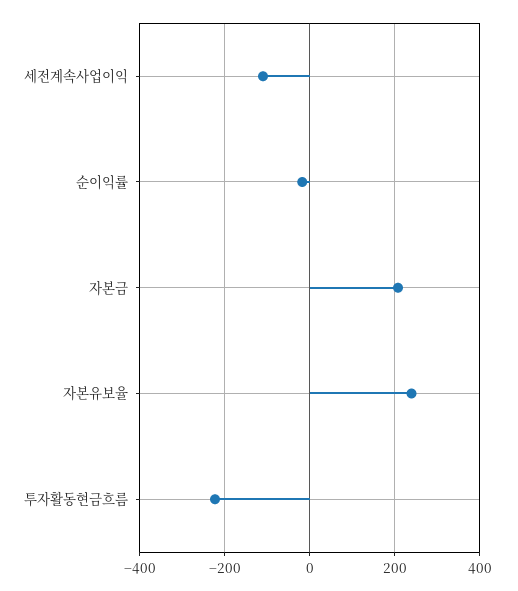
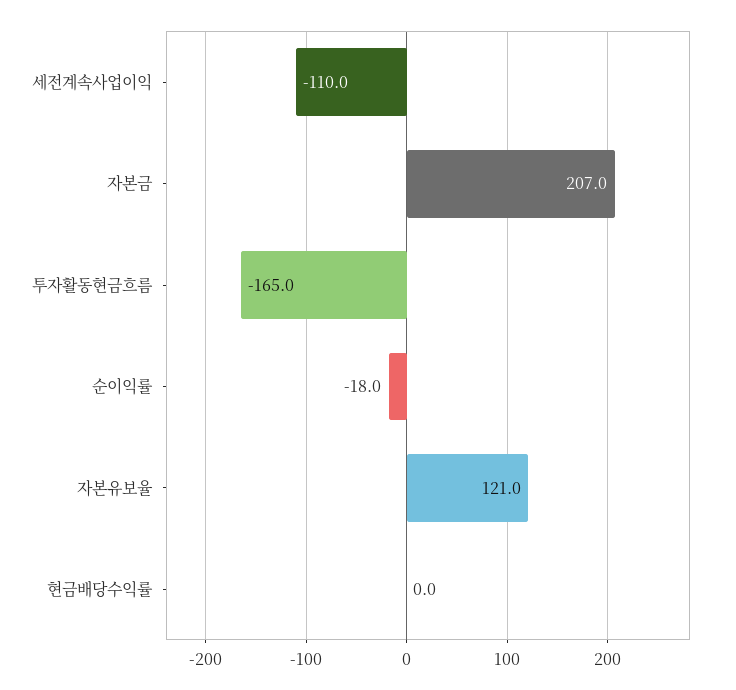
  {
    "세전계속사업이익": -110,
    "순이익률": -18,
    "자본금": 207,
-   "자본유보율": 240,
+   "자본유보율": 121,
-   "투자활동현금흐름": -220
+   "투자활동현금흐름": -165,
+   "현금배당수익률": 0
  }

